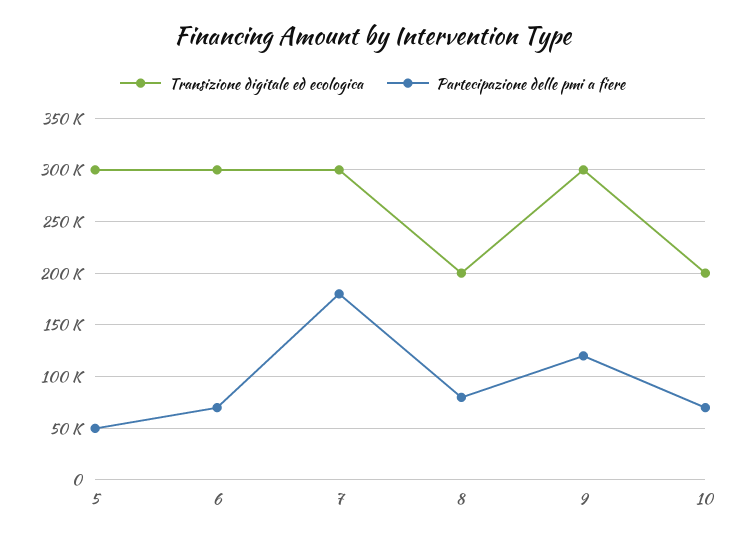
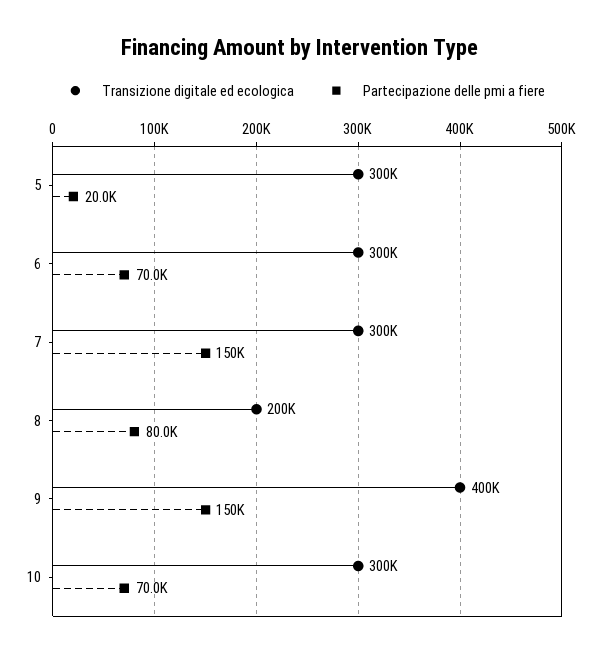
  {
    "Transizione digitale ed ecologica": {
      "5": 300000,
      "6": 300000,
      "7": 300000,
      "8": 200000,
-     "9": 300000,
+     "9": 400000,
-     "10": 200000
+     "10": 300000
    },
    "Partecipazione delle pmi a fiere": {
-     "5": 50000,
+     "5": 20000,
      "6": 70000,
-     "7": 180000,
+     "7": 150000,
      "8": 80000,
-     "9": 120000,
+     "9": 150000,
      "10": 70000
    }
  }

